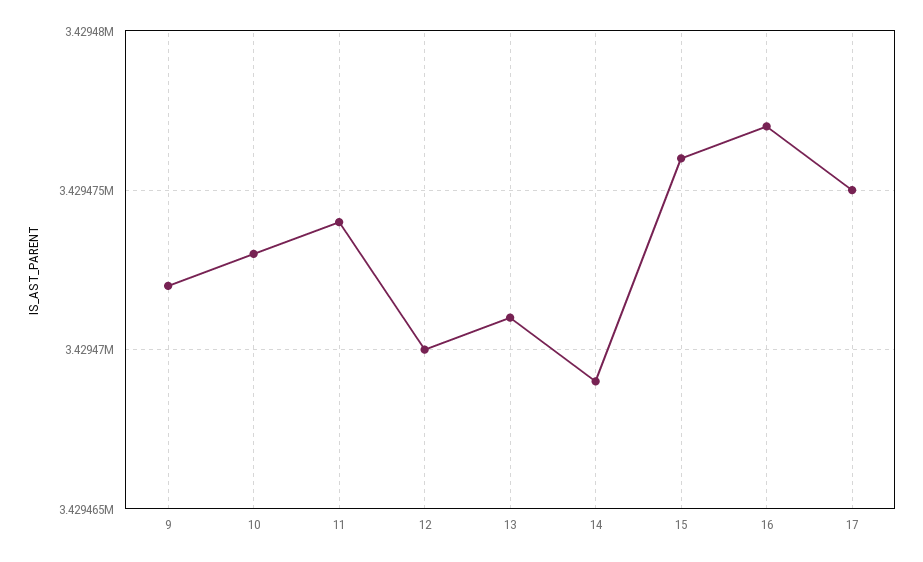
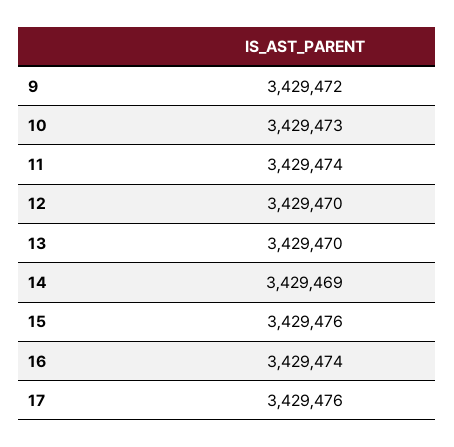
  {
    "9": 3429472,
    "10": 3429473,
    "11": 3429474,
    "12": 3429470,
-   "13": 3429471,
+   "13": 3429470,
    "14": 3429469,
    "15": 3429476,
-   "16": 3429477,
+   "16": 3429474,
-   "17": 3429475
+   "17": 3429476
  }

